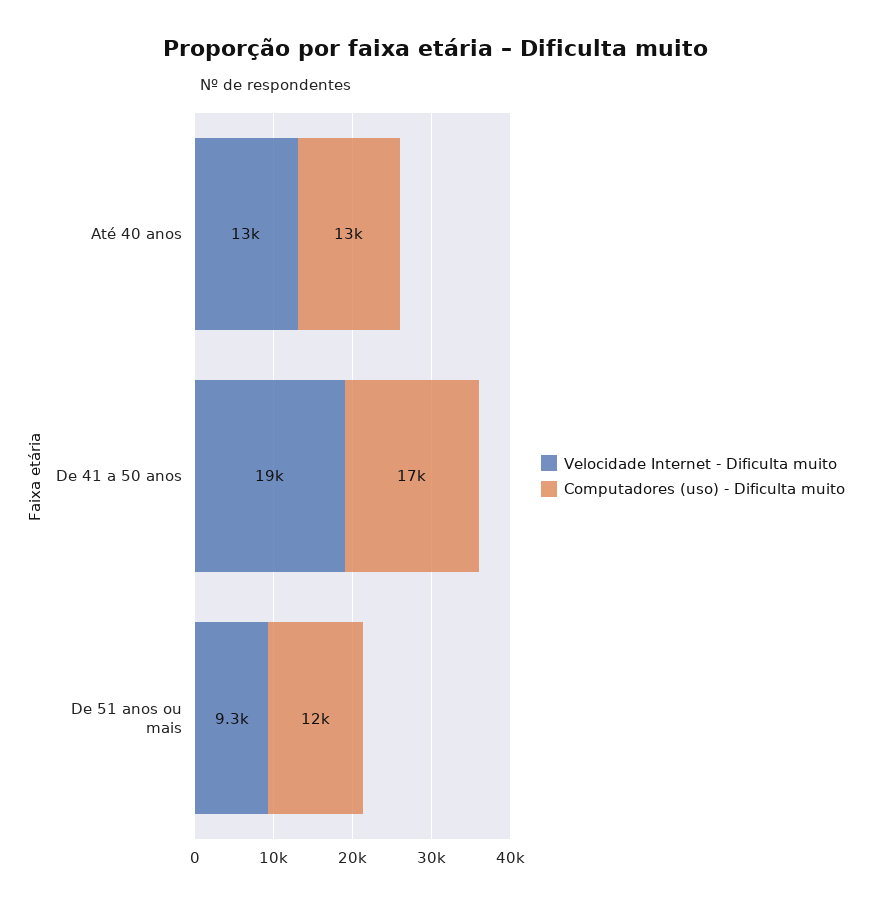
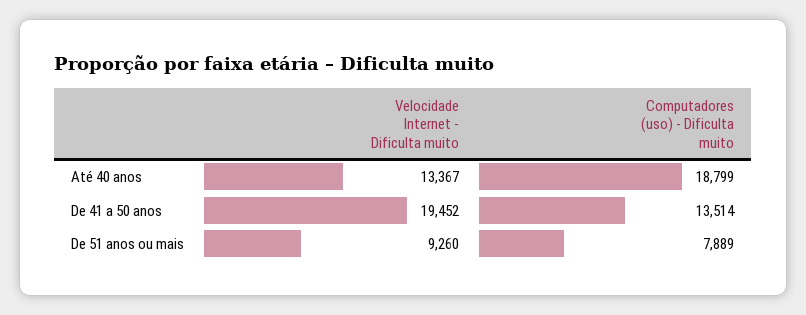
  {
    "Velocidade Internet - Dificulta muito": {
      "Até 40 anos": 13367,
      "De 41 a 50 anos": 19452,
      "De 51 anos ou mais": 9260
    },
    "Computadores (uso) - Dificulta muito": {
-     "Até 40 anos": 13000,
+     "Até 40 anos": 18799,
-     "De 41 a 50 anos": 17000,
+     "De 41 a 50 anos": 13514,
-     "De 51 anos ou mais": 12000
+     "De 51 anos ou mais": 7889
    }
  }

